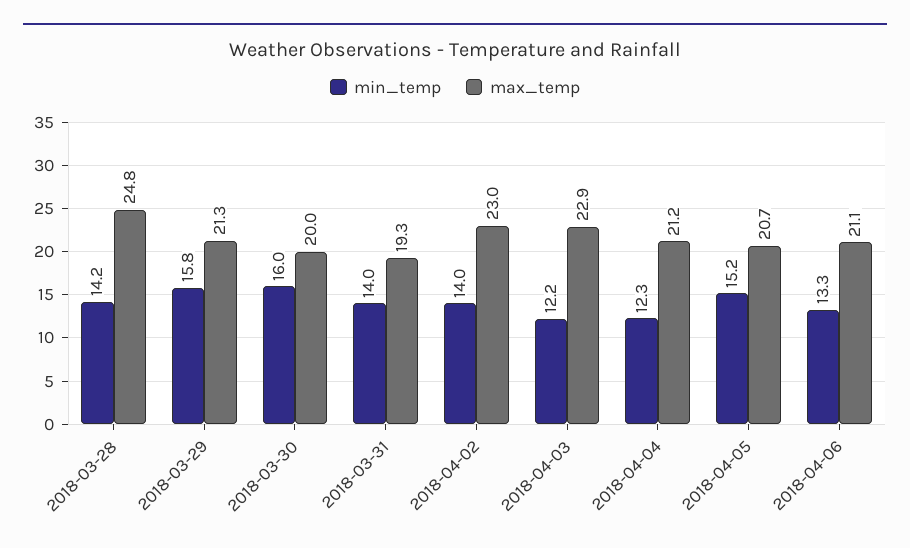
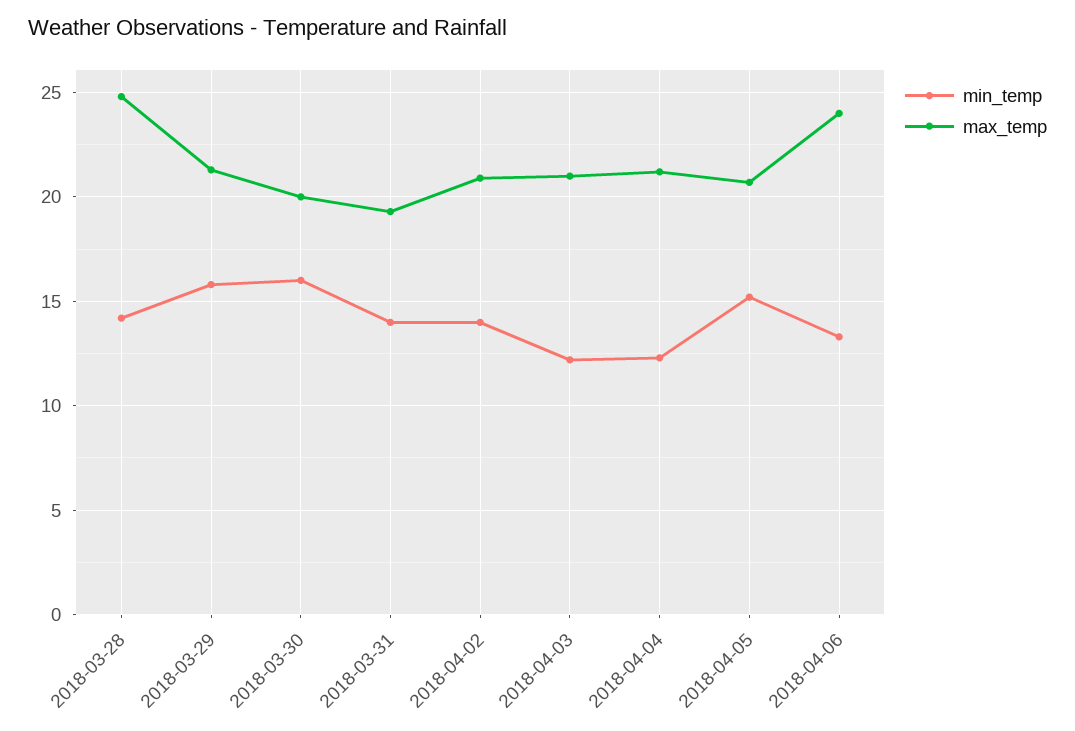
  {
    "min_temp": {
      "2018-03-28": 14.2,
      "2018-03-29": 15.8,
      "2018-03-30": 16,
      "2018-03-31": 14,
      "2018-04-02": 14,
      "2018-04-03": 12.2,
      "2018-04-04": 12.3,
      "2018-04-05": 15.2,
      "2018-04-06": 13.3
    },
    "max_temp": {
      "2018-03-28": 24.8,
      "2018-03-29": 21.3,
      "2018-03-30": 20,
      "2018-03-31": 19.3,
-     "2018-04-02": 23,
+     "2018-04-02": 21,
-     "2018-04-03": 22.9,
+     "2018-04-03": 21,
      "2018-04-04": 21.2,
      "2018-04-05": 20.7,
-     "2018-04-06": 21.1
+     "2018-04-06": 24
    }
  }

